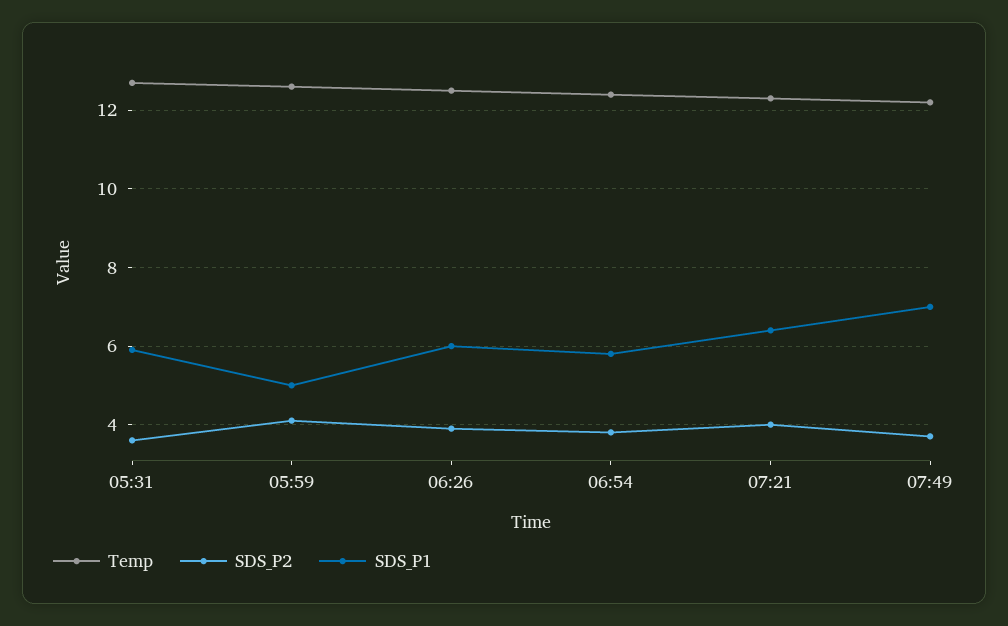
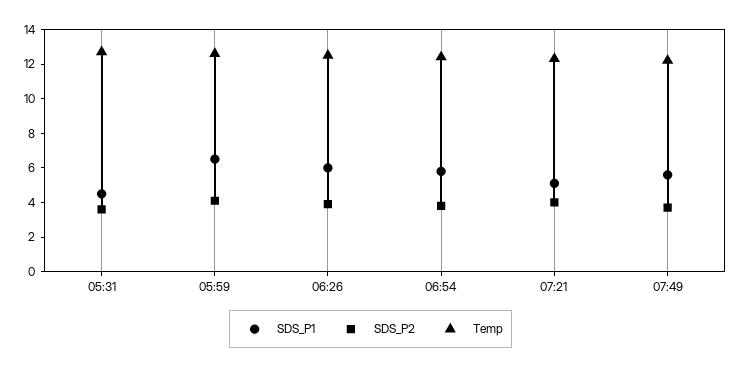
  {
    "Temp": {
      "05:31": 12.5,
      "05:59": 12.5,
      "06:26": 12.5,
      "06:54": 12.5,
      "07:21": 12.5,
      "07:49": 12
    },
    "SDS_P2": {
      "05:31": 3.5,
      "05:59": 4,
      "06:26": 4,
      "06:54": 4,
      "07:21": 4,
      "07:49": 3.5
    },
    "SDS_P1": {
-     "05:31": 6,
+     "05:31": 4.5,
-     "05:59": 5,
+     "05:59": 6.5,
      "06:26": 6,
      "06:54": 6,
-     "07:21": 6.5,
+     "07:21": 5,
-     "07:49": 7
+     "07:49": 5.5
    }
  }

